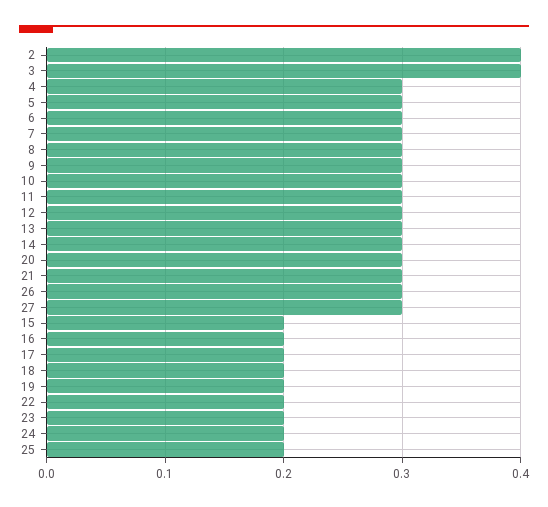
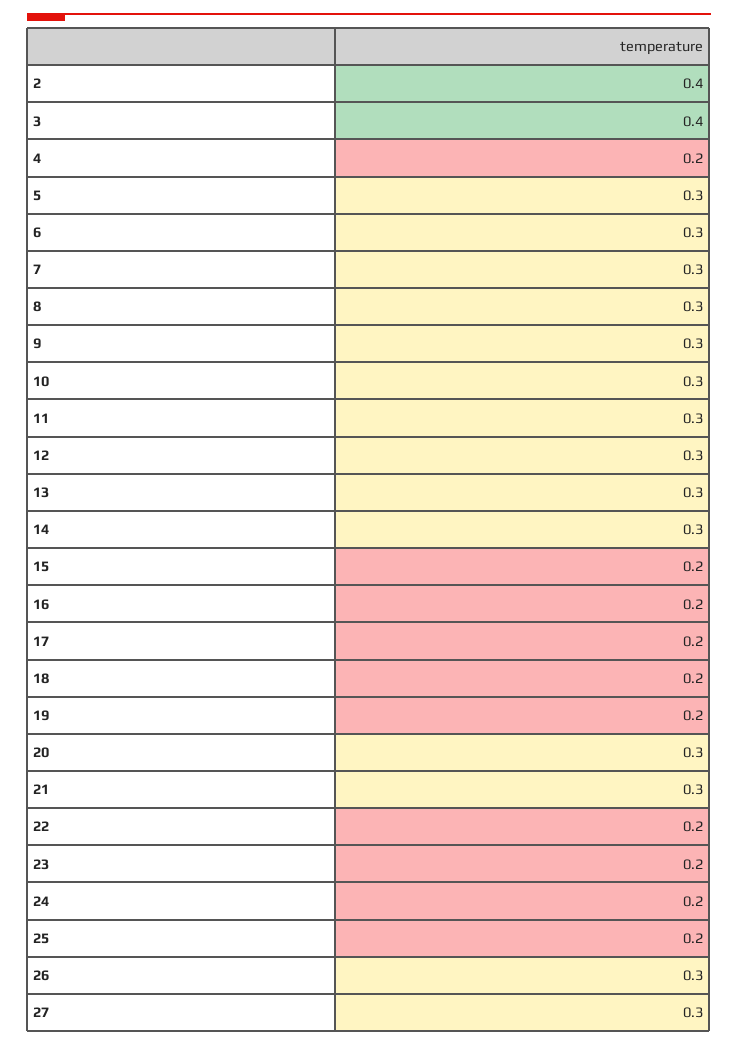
  {
    "2": 0.4,
    "3": 0.4,
-   "4": 0.3,
+   "4": 0.2,
    "5": 0.3,
    "6": 0.3,
    "7": 0.3,
    "8": 0.3,
    "9": 0.3,
    "10": 0.3,
    "11": 0.3,
    "12": 0.3,
    "13": 0.3,
    "14": 0.3,
    "20": 0.3,
    "21": 0.3,
    "26": 0.3,
    "27": 0.3,
    "15": 0.2,
    "16": 0.2,
    "17": 0.2,
    "18": 0.2,
    "19": 0.2,
    "22": 0.2,
    "23": 0.2,
    "24": 0.2,
    "25": 0.2
  }

